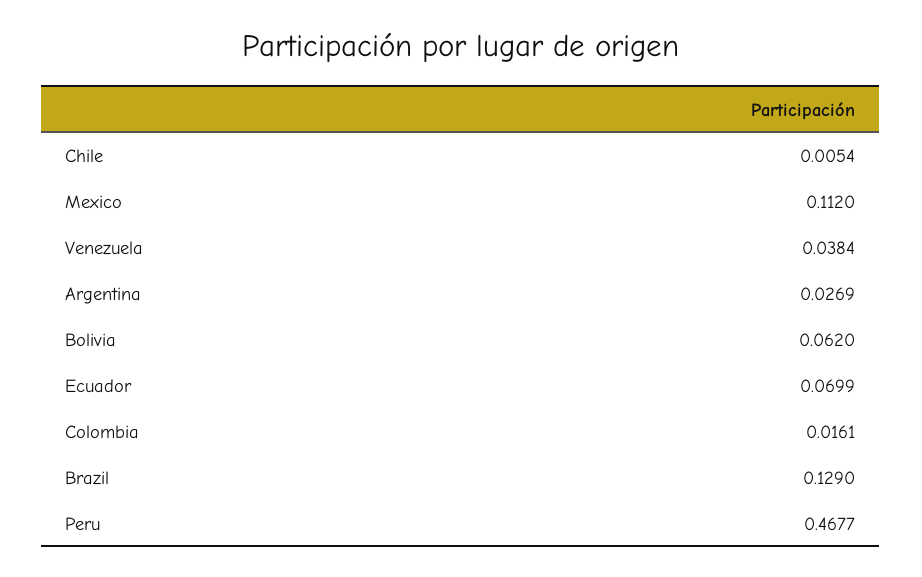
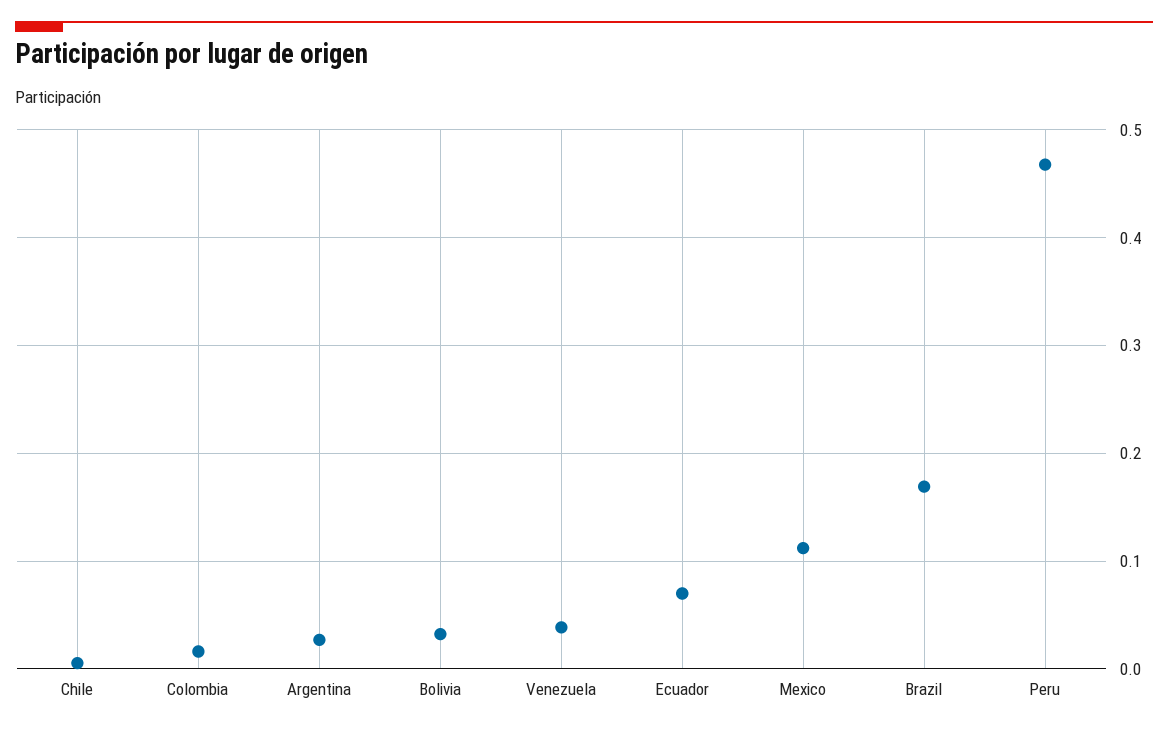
  {
    "Chile": 0.0054,
    "Mexico": 0.112,
    "Venezuela": 0.0384,
    "Argentina": 0.0269,
-   "Bolivia": 0.062,
+   "Bolivia": 0.03,
    "Ecuador": 0.0699,
    "Colombia": 0.0161,
-   "Brazil": 0.129,
+   "Brazil": 0.17,
    "Peru": 0.4677
  }

